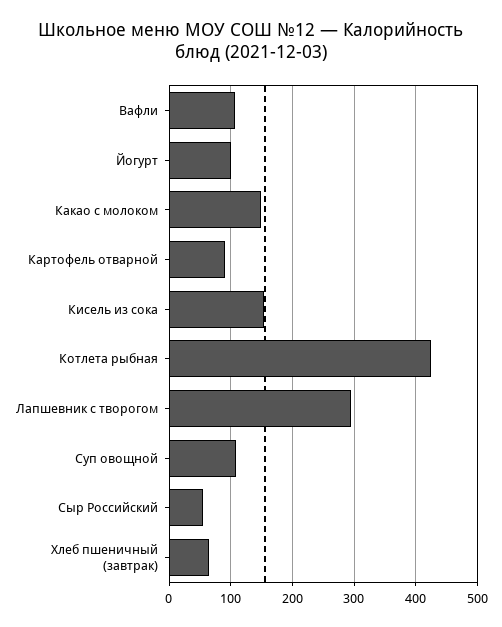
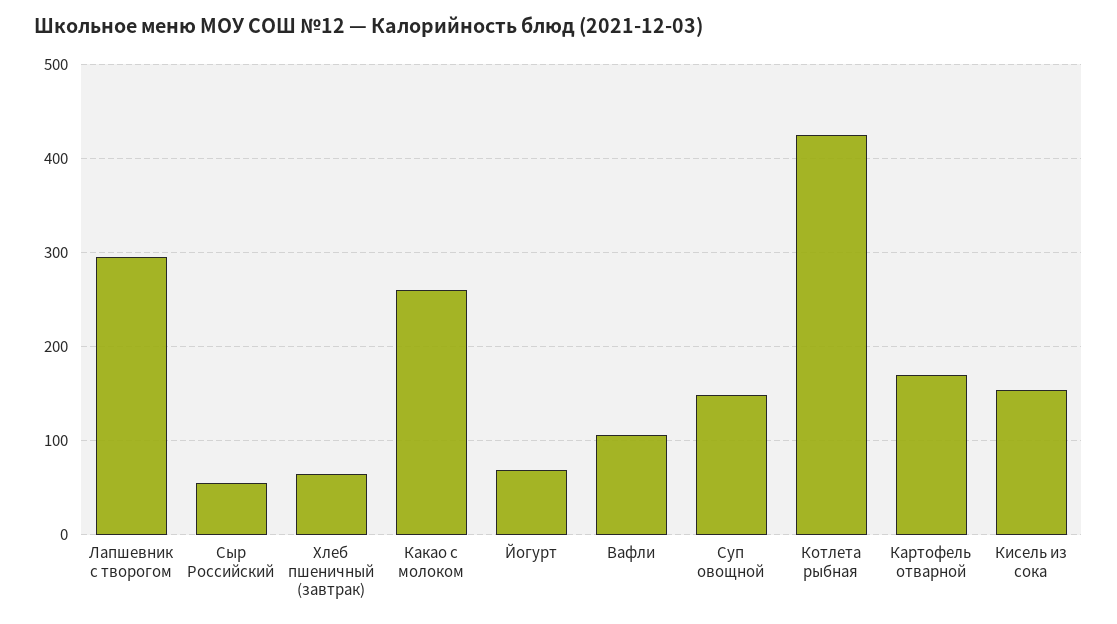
  {
    "Вафли": 110,
-   "Йогурт": 100,
+   "Йогурт": 70,
-   "Какао с молоком": 150,
+   "Какао с молоком": 260,
-   "Картофель отварной": 90,
+   "Картофель отварной": 170,
    "Кисель из сока": 150,
    "Котлета рыбная": 430,
    "Лапшевник с творогом": 300,
-   "Суп овощной": 110,
+   "Суп овощной": 150,
    "Сыр Российский": 60,
    "Хлеб пшеничный (завтрак)": 60
  }

